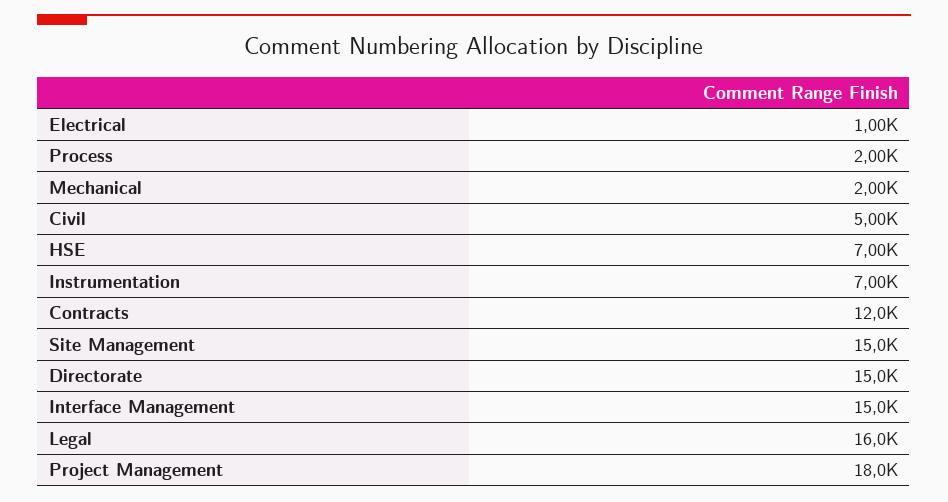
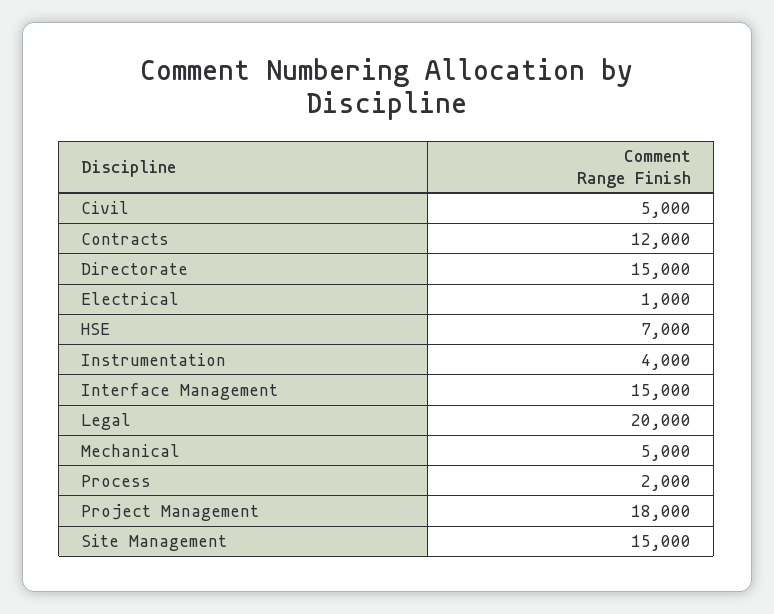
  {
    "Electrical": 1000,
    "Process": 2000,
-   "Mechanical": 2000,
+   "Mechanical": 5000,
    "Civil": 5000,
    "HSE": 7000,
-   "Instrumentation": 7000,
+   "Instrumentation": 4000,
    "Contracts": 12000,
    "Site Management": 15000,
    "Directorate": 15000,
    "Interface Management": 15000,
-   "Legal": 16000,
+   "Legal": 20000,
    "Project Management": 18000
  }

